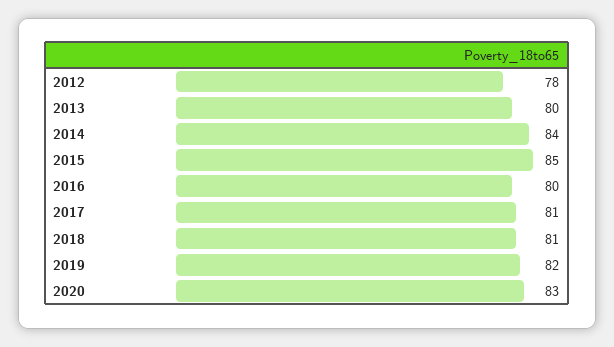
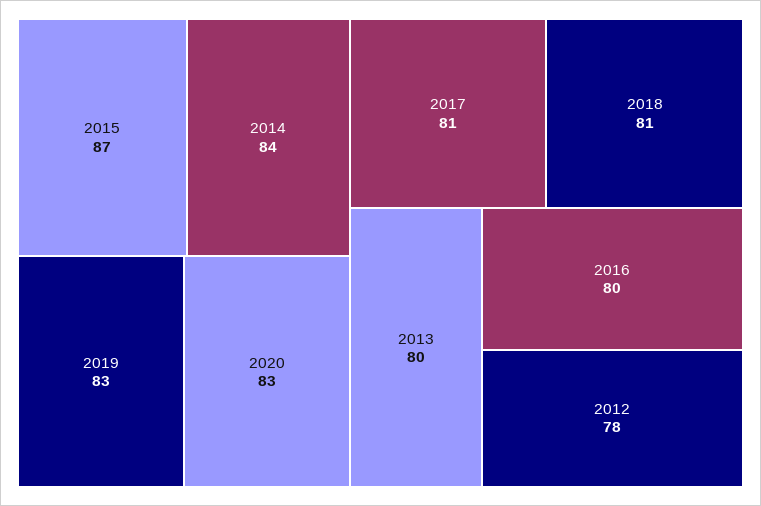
  {
    "2012": 78,
    "2013": 80,
    "2014": 84,
-   "2015": 85,
+   "2015": 87,
    "2016": 80,
    "2017": 81,
    "2018": 81,
-   "2019": 82,
+   "2019": 83,
    "2020": 83
  }

